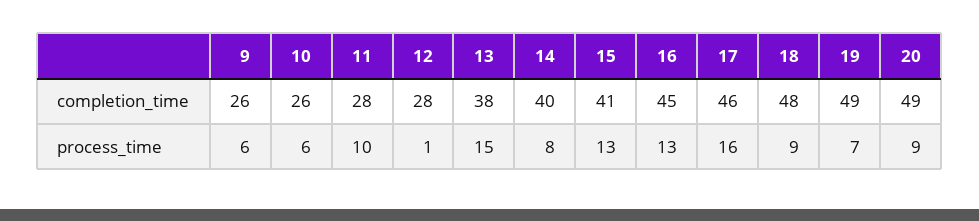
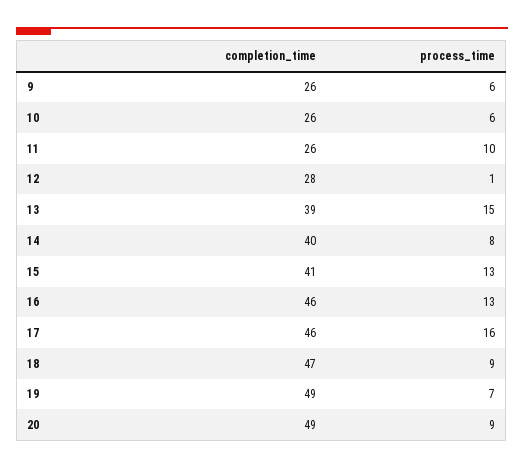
  {
    "9": {
      "completion_time": 26,
      "process_time": 6
    },
    "10": {
      "completion_time": 26,
      "process_time": 6
    },
    "11": {
-     "completion_time": 28,
+     "completion_time": 26,
      "process_time": 10
    },
    "12": {
      "completion_time": 28,
      "process_time": 1
    },
    "13": {
-     "completion_time": 38,
+     "completion_time": 39,
      "process_time": 15
    },
    "14": {
      "completion_time": 40,
      "process_time": 8
    },
    "15": {
      "completion_time": 41,
      "process_time": 13
    },
    "16": {
-     "completion_time": 45,
+     "completion_time": 46,
      "process_time": 13
    },
    "17": {
      "completion_time": 46,
      "process_time": 16
    },
    "18": {
-     "completion_time": 48,
+     "completion_time": 47,
      "process_time": 9
    },
    "19": {
      "completion_time": 49,
      "process_time": 7
    },
    "20": {
      "completion_time": 49,
      "process_time": 9
    }
  }

